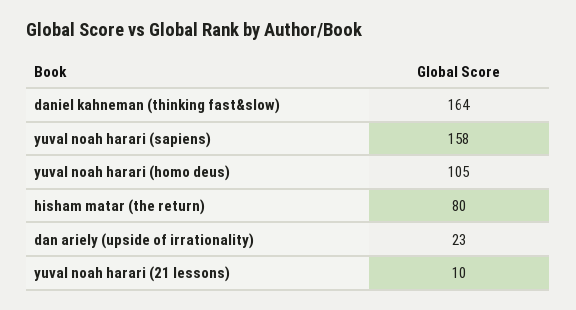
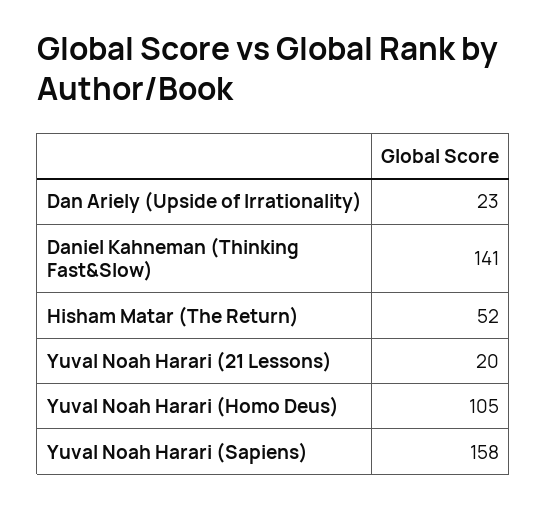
  {
-   "daniel kahneman (thinking fast&slow)": 164,
+   "daniel kahneman (thinking fast&slow)": 141,
    "yuval noah harari (sapiens)": 158,
    "yuval noah harari (homo deus)": 105,
-   "hisham matar (the return)": 80,
+   "hisham matar (the return)": 52,
    "dan ariely (upside of irrationality)": 23,
-   "yuval noah harari (21 lessons)": 10
+   "yuval noah harari (21 lessons)": 20
  }

